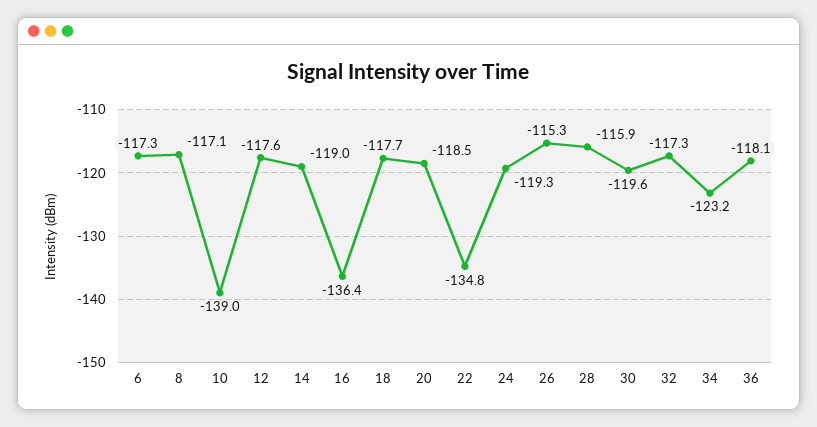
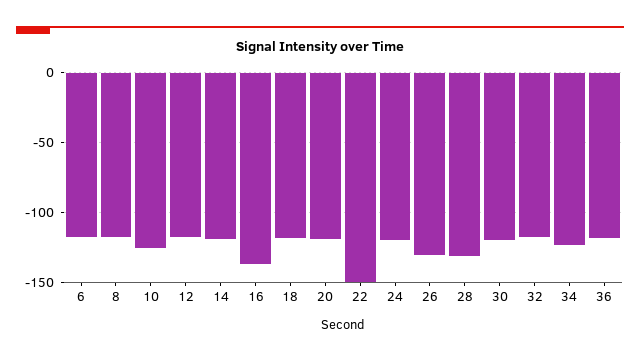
  {
    "6": -117.3,
    "8": -117.1,
-   "10": -139,
+   "10": -125,
    "12": -117.6,
    "14": -119,
    "16": -136.4,
    "18": -117.7,
    "20": -118.5,
-   "22": -134.8,
+   "22": -150,
    "24": -119.3,
-   "26": -115.3,
+   "26": -130,
-   "28": -115.9,
+   "28": -130,
    "30": -119.6,
    "32": -117.3,
    "34": -123.2,
    "36": -118.1
  }

